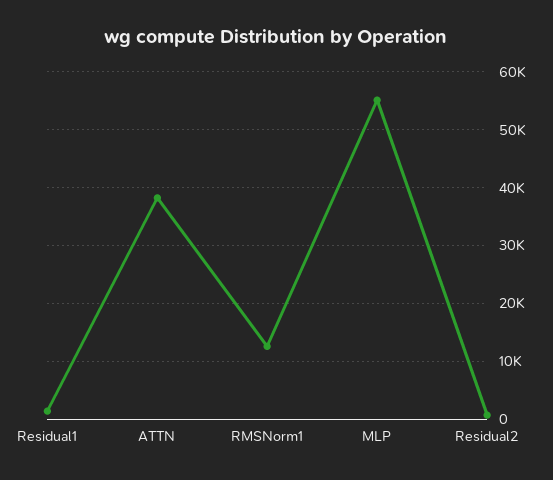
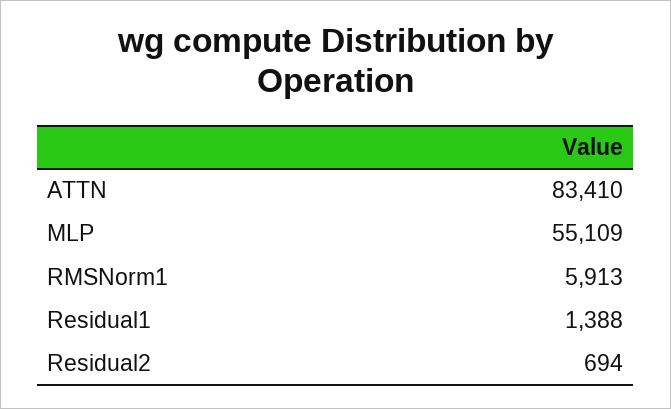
  {
    "Residual1": 1388,
-   "ATTN": 38000,
+   "ATTN": 83410,
-   "RMSNorm1": 12000,
+   "RMSNorm1": 5913,
    "MLP": 55109,
    "Residual2": 694
  }

